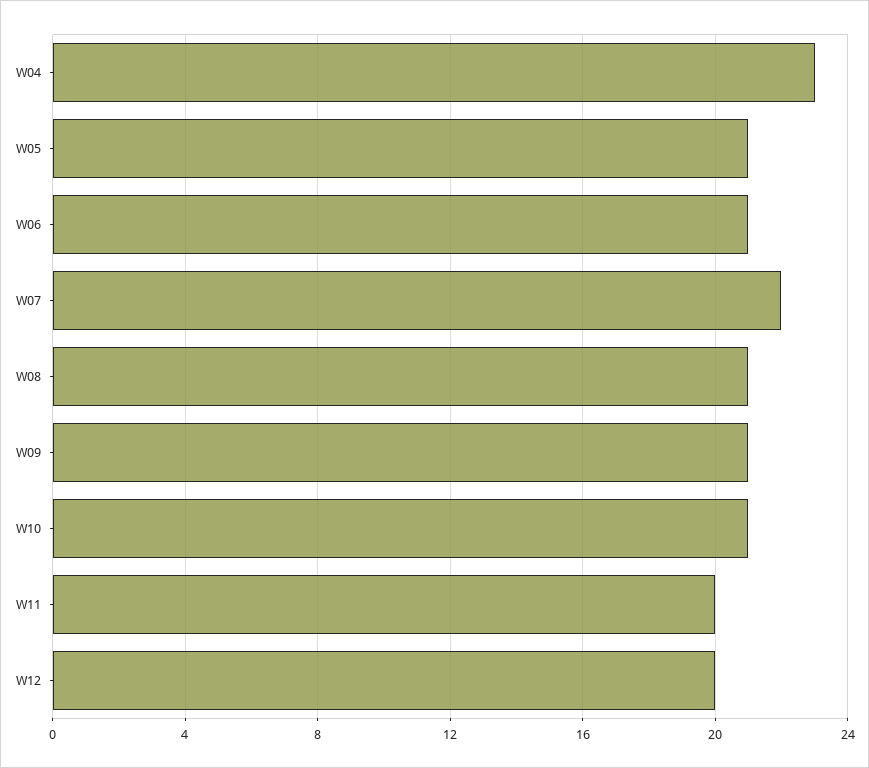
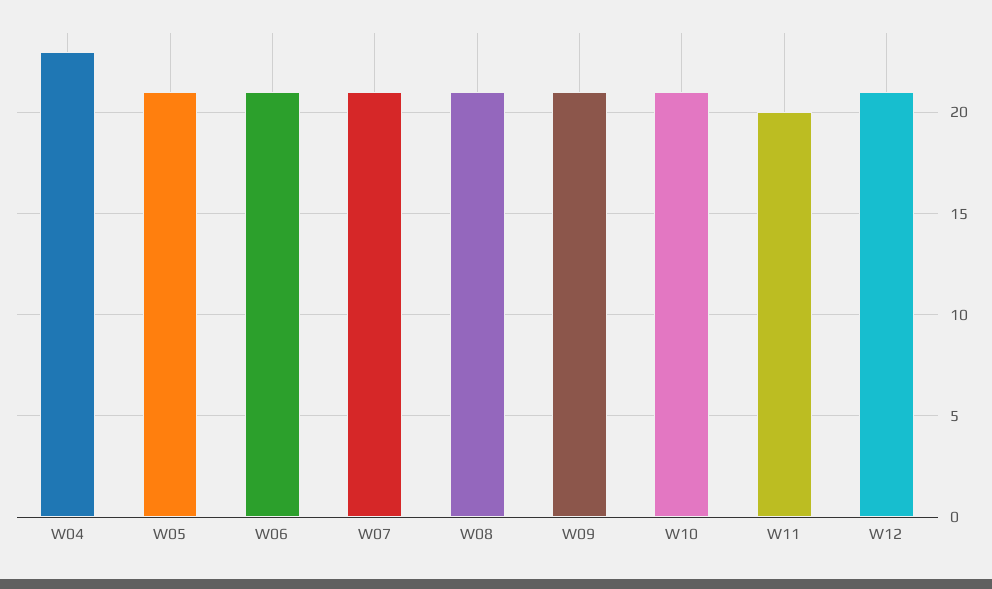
  {
    "W04": 23,
    "W05": 21,
    "W06": 21,
-   "W07": 22,
+   "W07": 21,
    "W08": 21,
    "W09": 21,
    "W10": 21,
    "W11": 20,
-   "W12": 20
+   "W12": 21
  }

